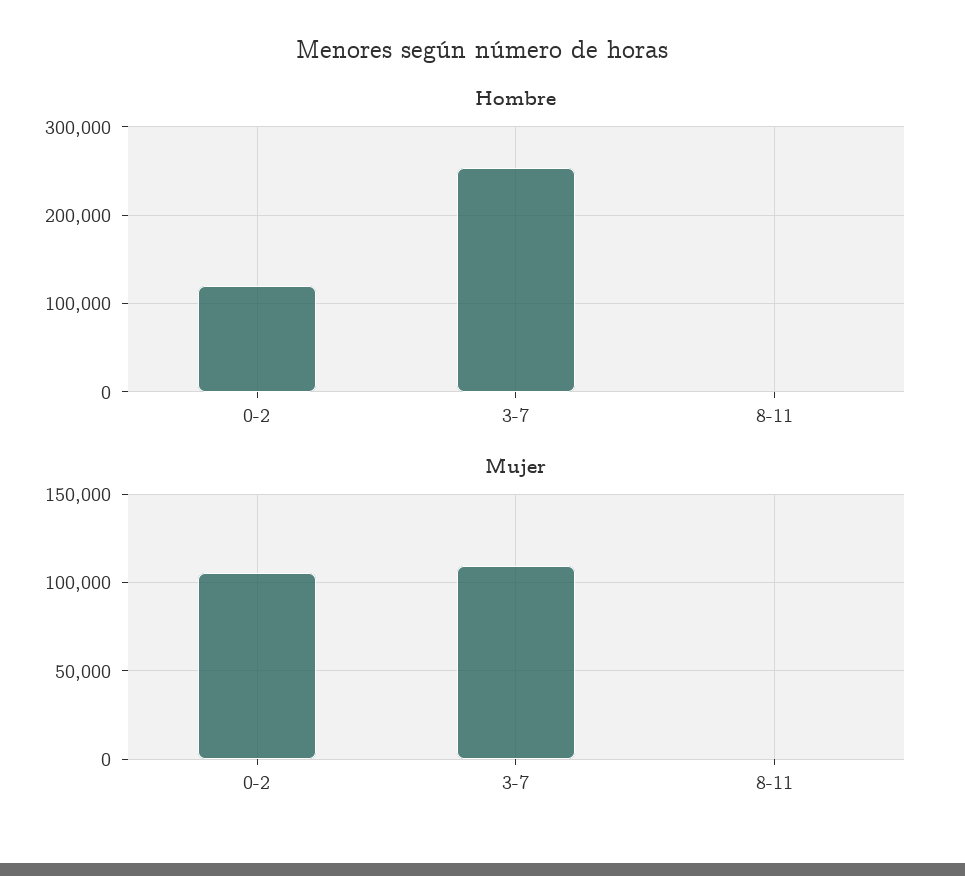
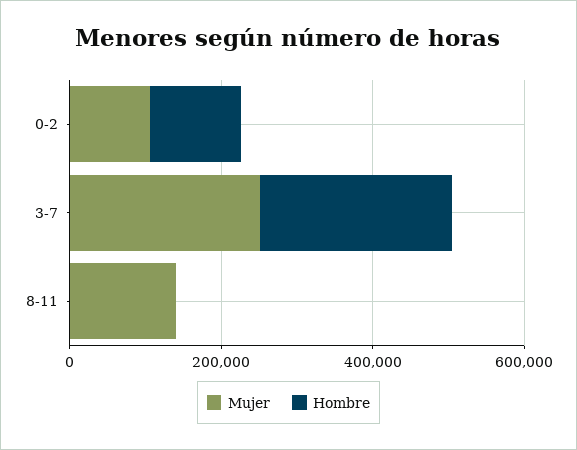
  {
    "Hombre": {
      "0-2": 120000,
      "3-7": 250000,
      "8-11": 0
    },
    "Mujer": {
      "0-2": 105000,
-     "3-7": 110000,
+     "3-7": 250000,
-     "8-11": 0
+     "8-11": 150000
    }
  }

